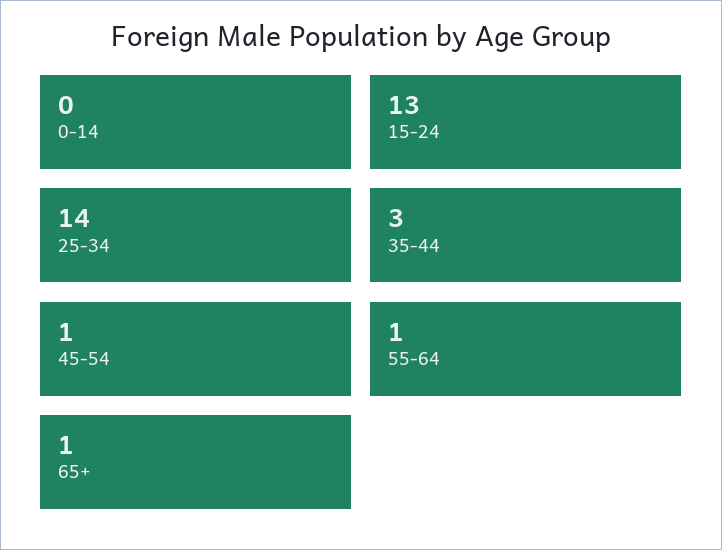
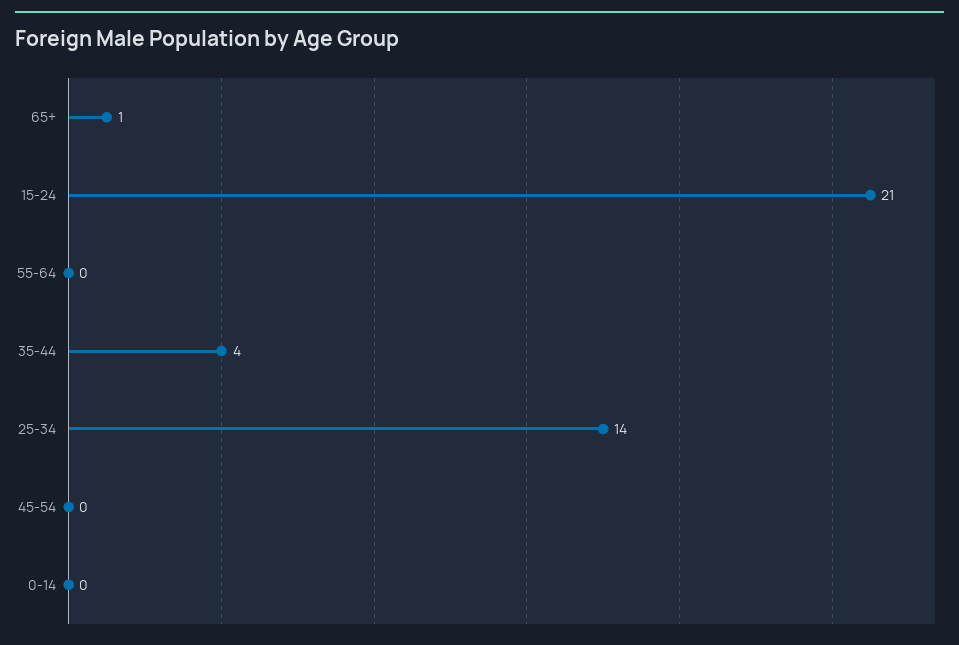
  {
    "0-14": 0,
-   "15-24": 13,
+   "15-24": 21,
    "25-34": 14,
-   "35-44": 3,
+   "35-44": 4,
-   "45-54": 1,
+   "45-54": 0,
-   "55-64": 1,
+   "55-64": 0,
    "65+": 1
  }

